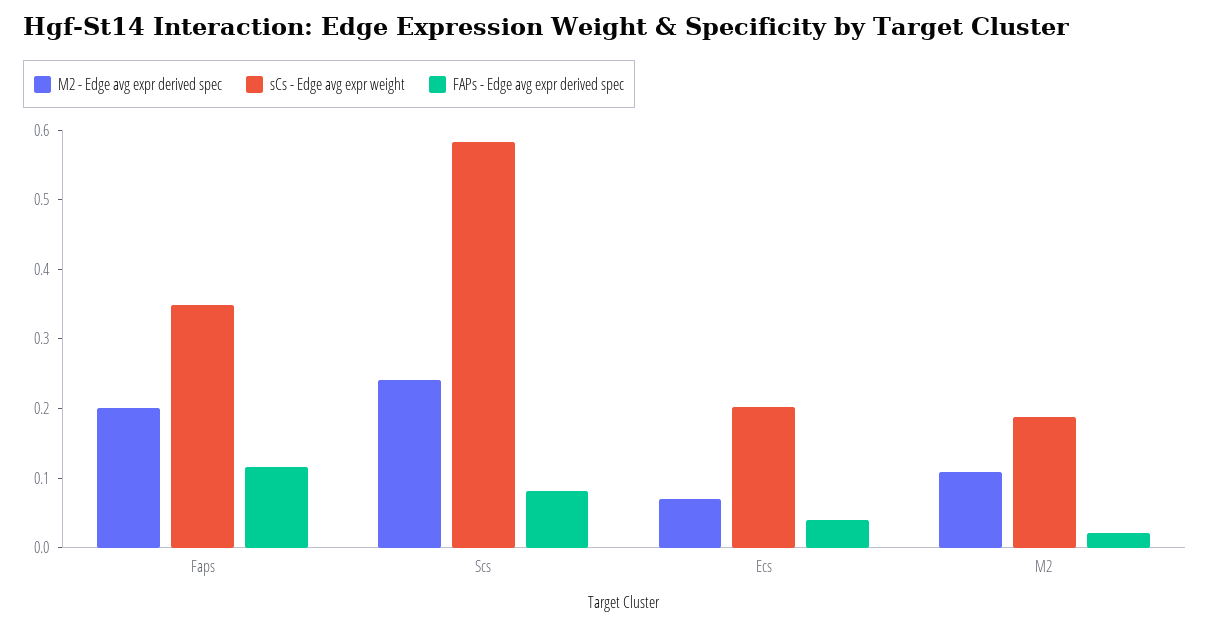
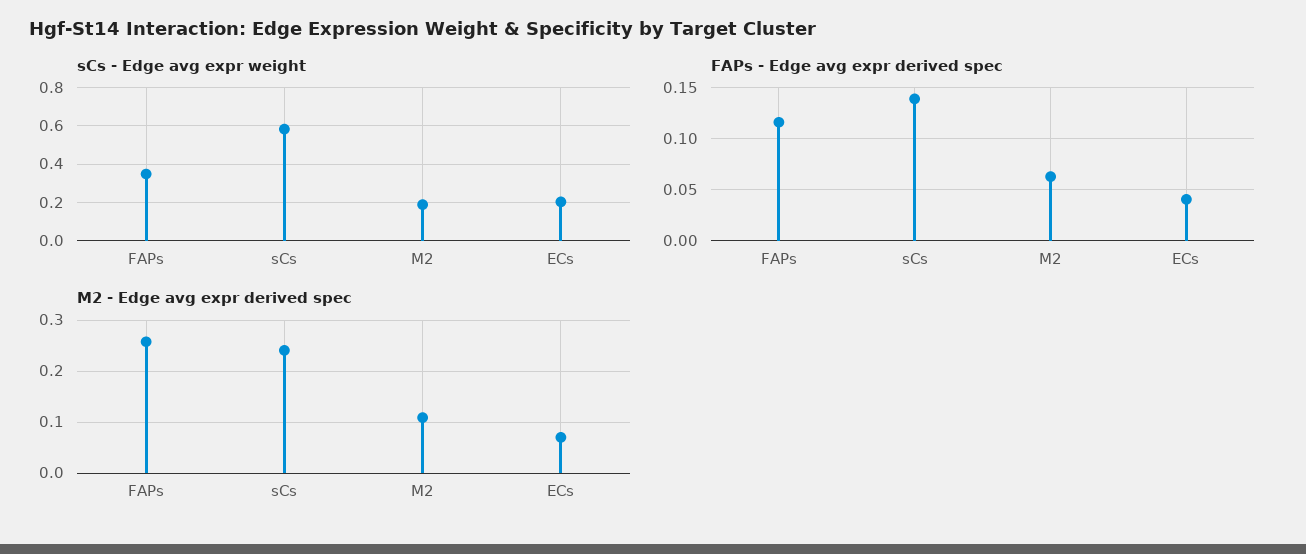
  {
    "M2 - Edge avg expr derived spec": {
-     "Faps": 0.2,
+     "Faps": 0.26,
      "Scs": 0.24,
      "Ecs": 0.08,
      "M2": 0.1
    },
    "sCs - Edge avg expr weight": {
      "Faps": 0.34,
      "Scs": 0.58,
      "Ecs": 0.2,
      "M2": 0.18
    },
    "FAPs - Edge avg expr derived spec": {
      "Faps": 0.12,
-     "Scs": 0.08,
+     "Scs": 0.14,
      "Ecs": 0.04,
-     "M2": 0.02
+     "M2": 0.06
    }
  }

